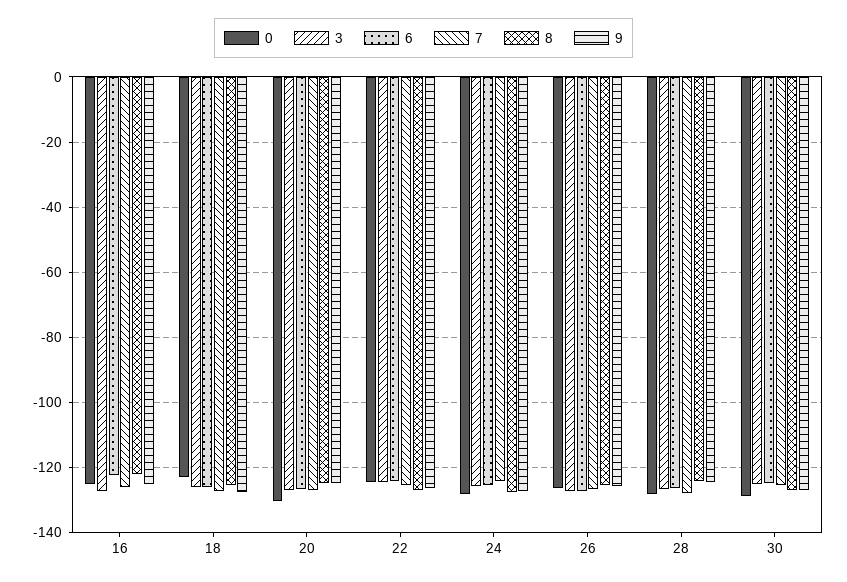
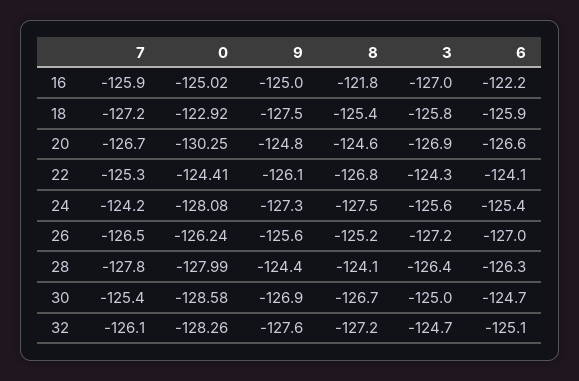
  {
    "0": {
      "16": -125.02,
      "18": -122.92,
      "20": -130.25,
      "22": -124.41,
      "24": -128.08,
      "26": -126.24,
      "28": -127.99,
-     "30": -128.58
+     "30": -128.58,
+     "32": -128.26
    },
    "3": {
      "16": -127,
      "18": -125.8,
      "20": -126.9,
      "22": -124.3,
      "24": -125.6,
      "26": -127.2,
      "28": -126.4,
-     "30": -125
+     "30": -125,
+     "32": -124.7
    },
    "6": {
      "16": -122.2,
      "18": -125.9,
      "20": -126.6,
      "22": -124.1,
      "24": -125.4,
      "26": -127,
      "28": -126.3,
-     "30": -124.7
+     "30": -124.7,
+     "32": -125.1
    },
    "7": {
      "16": -125.9,
      "18": -127.2,
      "20": -126.7,
      "22": -125.3,
      "24": -124.2,
      "26": -126.5,
      "28": -127.8,
-     "30": -125.4
+     "30": -125.4,
+     "32": -126.1
    },
    "8": {
      "16": -121.8,
      "18": -125.4,
      "20": -124.6,
      "22": -126.8,
      "24": -127.5,
      "26": -125.2,
      "28": -124.1,
-     "30": -126.7
+     "30": -126.7,
+     "32": -127.2
    },
    "9": {
      "16": -125,
      "18": -127.5,
      "20": -124.8,
      "22": -126.1,
      "24": -127.3,
      "26": -125.6,
      "28": -124.4,
-     "30": -126.9
+     "30": -126.9,
+     "32": -127.6
    }
  }

